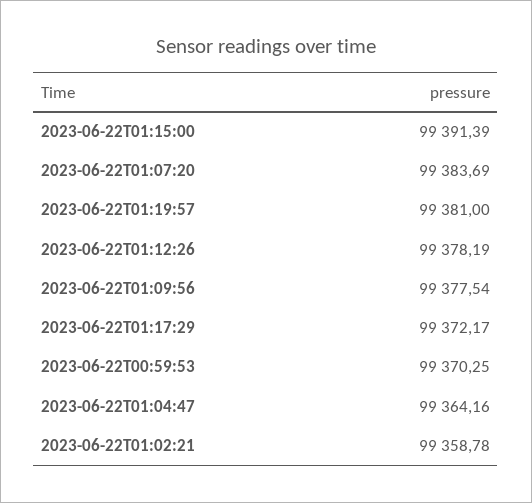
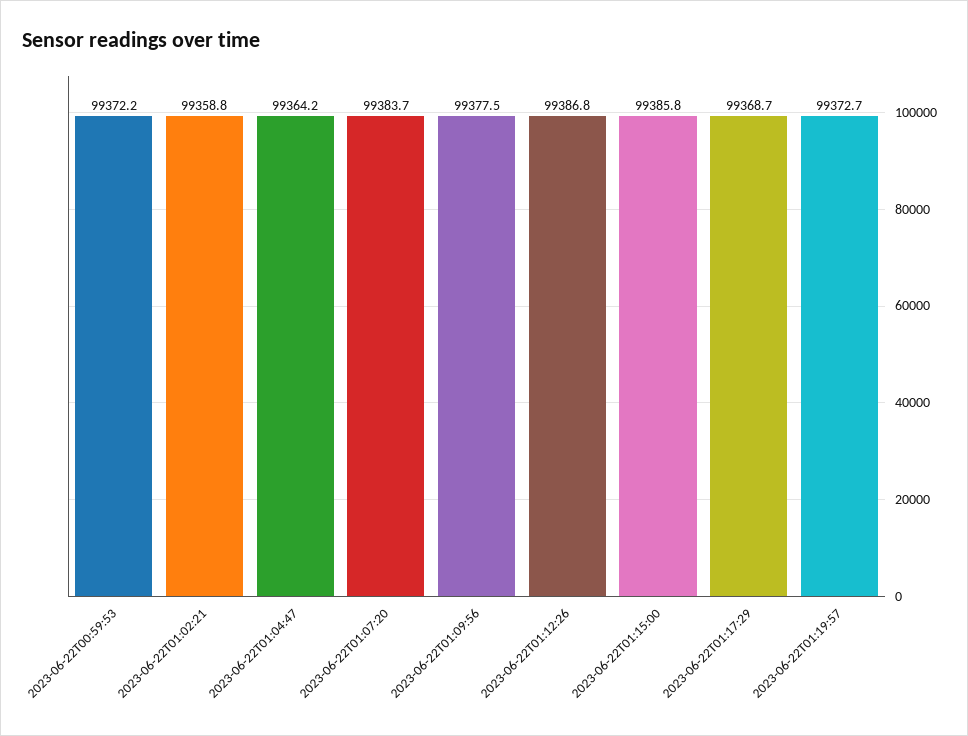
  {
-   "2023-06-22T01:15:00": 99391.39,
+   "2023-06-22T01:15:00": 99385.8,
    "2023-06-22T01:07:20": 99383.69,
-   "2023-06-22T01:19:57": 99381,
+   "2023-06-22T01:19:57": 99372.7,
-   "2023-06-22T01:12:26": 99378.19,
+   "2023-06-22T01:12:26": 99386.8,
    "2023-06-22T01:09:56": 99377.54,
-   "2023-06-22T01:17:29": 99372.17,
+   "2023-06-22T01:17:29": 99368.7,
-   "2023-06-22T00:59:53": 99370.25,
+   "2023-06-22T00:59:53": 99372.2,
    "2023-06-22T01:04:47": 99364.16,
    "2023-06-22T01:02:21": 99358.78
  }

